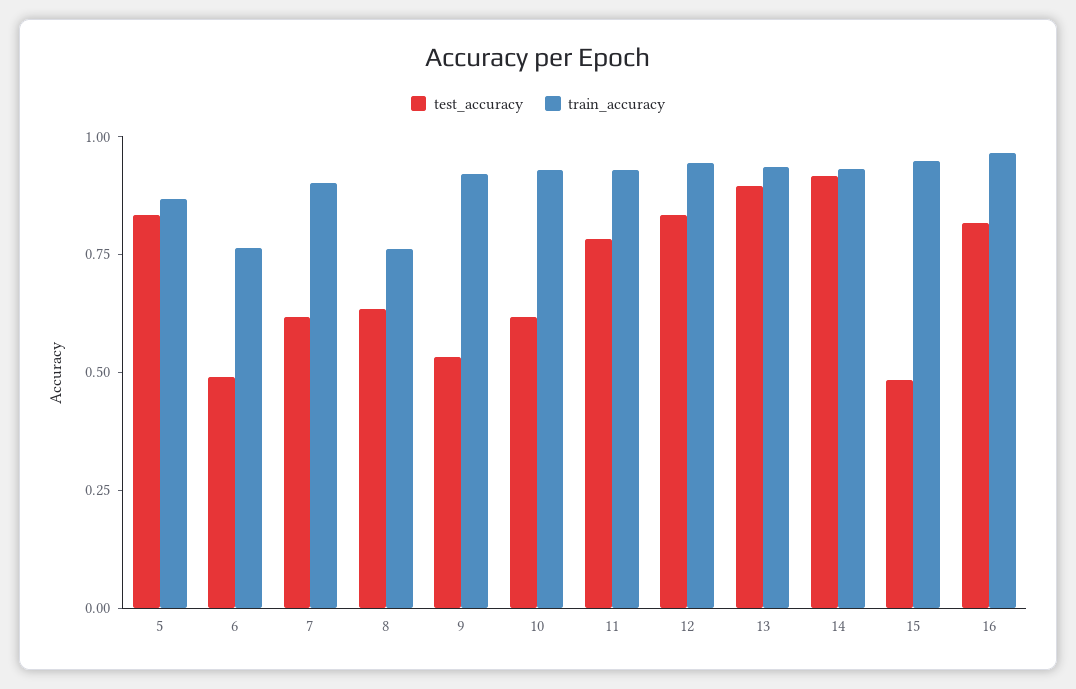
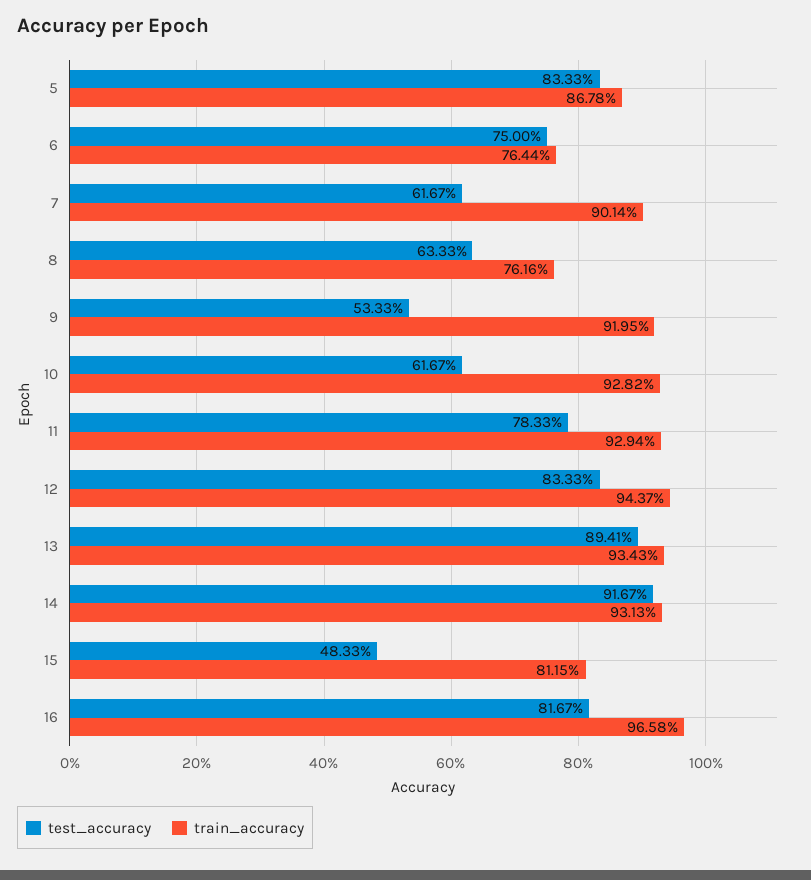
  {
    "test_accuracy": {
      "5": 0.8333,
-     "6": 0.5,
+     "6": 0.75,
      "7": 0.6167,
      "8": 0.6333,
      "9": 0.5333,
      "10": 0.6167,
      "11": 0.7833,
      "12": 0.8333,
      "13": 0.8941,
      "14": 0.9167,
      "15": 0.4833,
      "16": 0.8167
    },
    "train_accuracy": {
      "5": 0.8678,
      "6": 0.7644,
      "7": 0.9014,
      "8": 0.7616,
      "9": 0.9195,
      "10": 0.9282,
      "11": 0.9294,
      "12": 0.9437,
      "13": 0.9343,
      "14": 0.9313,
-     "15": 0.95,
+     "15": 0.8115,
      "16": 0.9658
    }
  }

